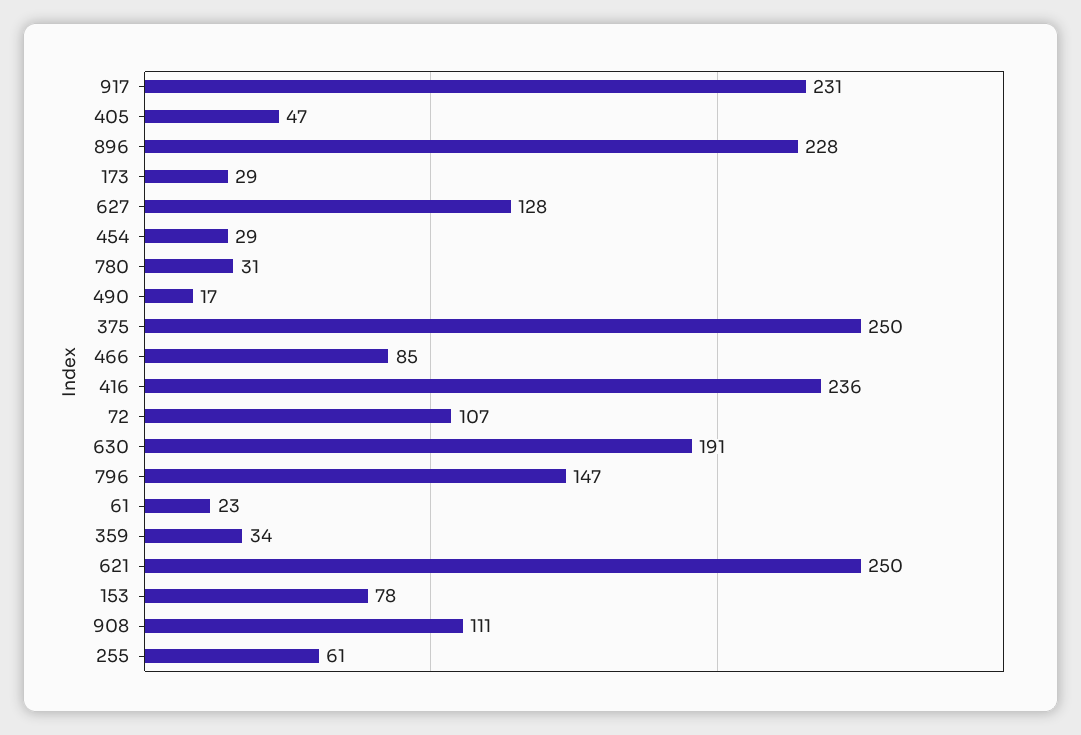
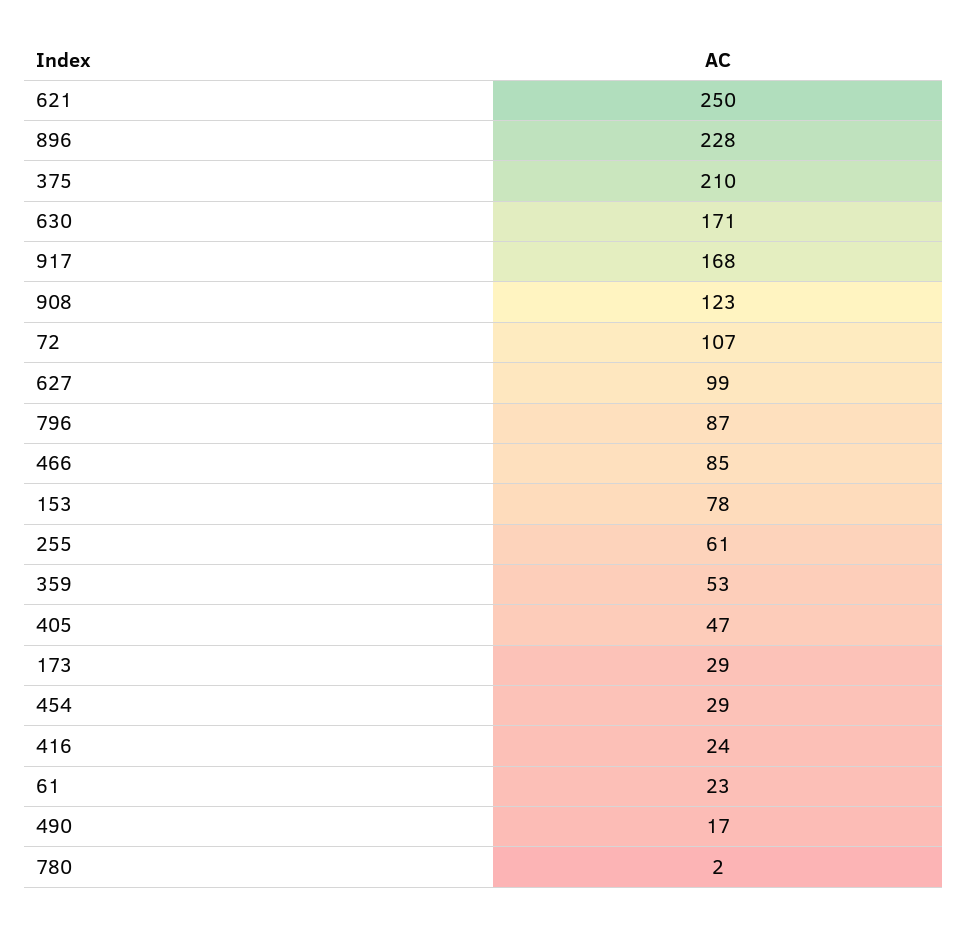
  {
-   "917": 231,
+   "917": 168,
    "405": 47,
    "896": 228,
    "173": 29,
-   "627": 128,
+   "627": 99,
    "454": 29,
-   "780": 31,
+   "780": 2,
    "490": 17,
-   "375": 250,
+   "375": 210,
    "466": 85,
-   "416": 236,
+   "416": 24,
    "72": 107,
-   "630": 191,
+   "630": 171,
-   "796": 147,
+   "796": 87,
    "61": 23,
-   "359": 34,
+   "359": 53,
    "621": 250,
    "153": 78,
-   "908": 111,
+   "908": 123,
    "255": 61
  }

